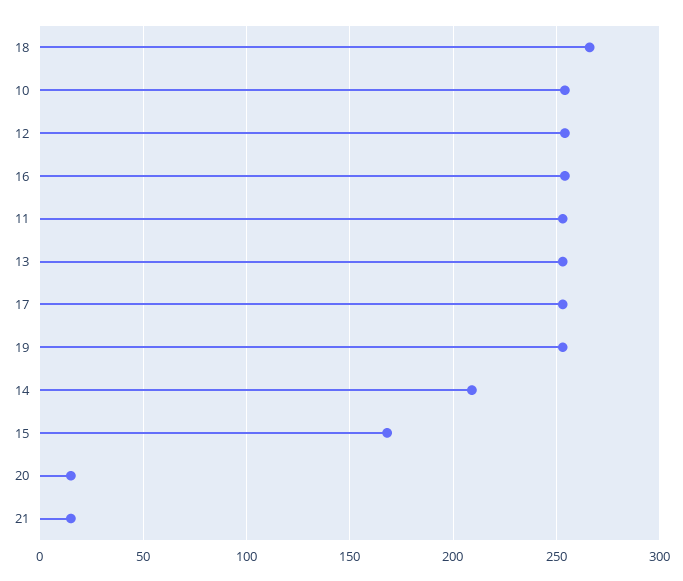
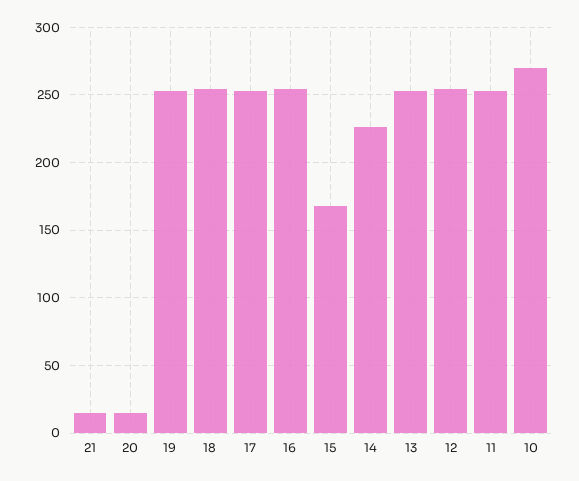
  {
-   "18": 265,
+   "18": 255,
-   "10": 255,
+   "10": 270,
    "12": 255,
    "16": 255,
    "11": 255,
    "13": 255,
    "17": 255,
    "19": 255,
-   "14": 210,
+   "14": 225,
    "15": 170,
    "20": 15,
    "21": 15
  }

